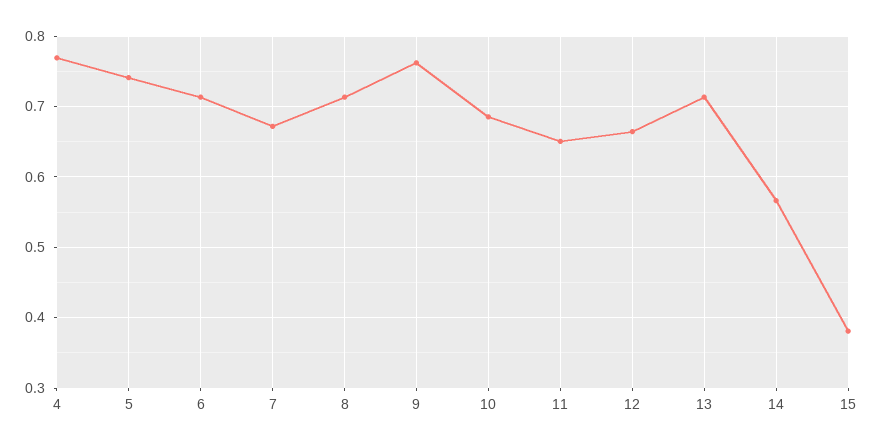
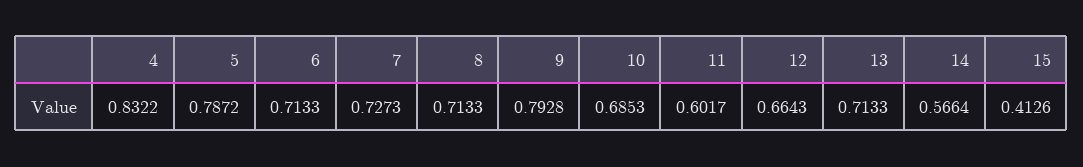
  {
-   "4": 0.77,
+   "4": 0.8322,
-   "5": 0.74,
+   "5": 0.7872,
    "6": 0.7133,
-   "7": 0.67,
+   "7": 0.7273,
    "8": 0.7133,
-   "9": 0.76,
+   "9": 0.7928,
    "10": 0.6853,
-   "11": 0.65,
+   "11": 0.6017,
    "12": 0.6643,
    "13": 0.7133,
    "14": 0.5664,
-   "15": 0.38
+   "15": 0.4126
  }

